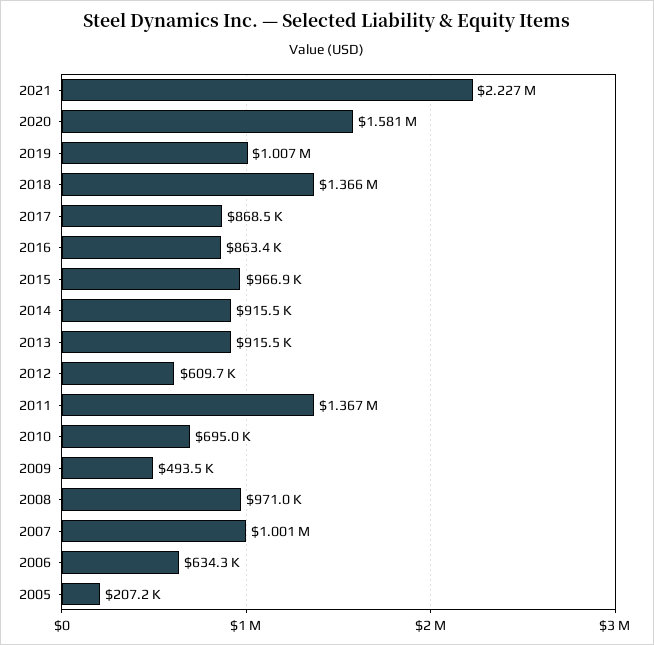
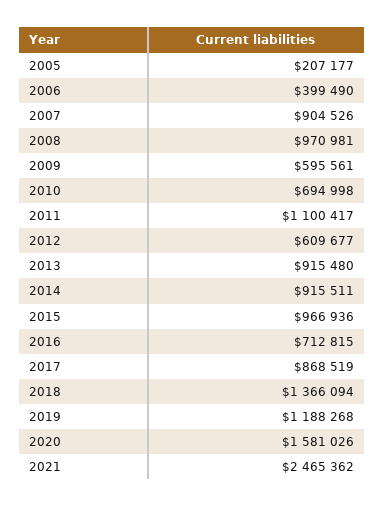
  {
-   "2021": 2227000,
+   "2021": 2465362,
    "2020": 1581026,
-   "2019": 1007000,
+   "2019": 1188268,
    "2018": 1366094,
    "2017": 868519,
-   "2016": 863400,
+   "2016": 712815,
    "2015": 966936,
    "2014": 915511,
    "2013": 915480,
    "2012": 609677,
-   "2011": 1367000,
+   "2011": 1100417,
    "2010": 694998,
-   "2009": 493500,
+   "2009": 595561,
    "2008": 970981,
-   "2007": 1001000,
+   "2007": 904526,
-   "2006": 634300,
+   "2006": 399490,
    "2005": 207177
  }

